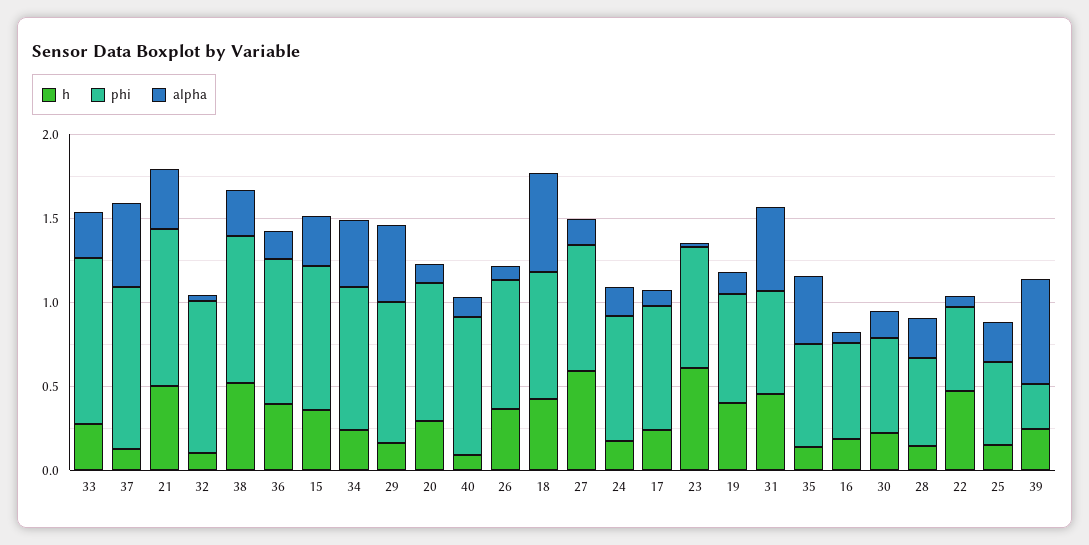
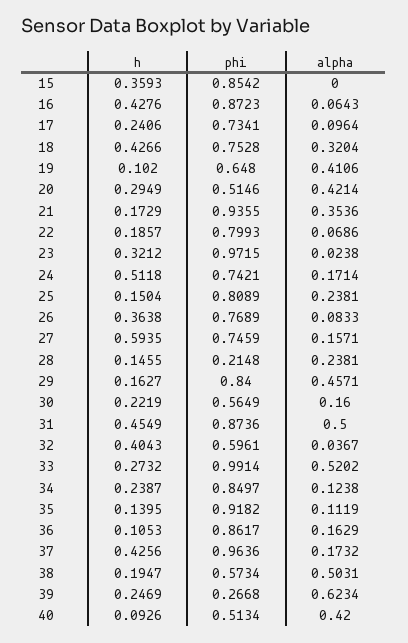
  {
    "h": {
      "33": 0.2732,
-     "37": 0.1,
+     "37": 0.4256,
-     "21": 0.5,
+     "21": 0.1729,
-     "32": 0.1,
+     "32": 0.4043,
-     "38": 0.5,
+     "38": 0.1947,
-     "36": 0.4,
+     "36": 0.1053,
      "15": 0.3593,
      "34": 0.2387,
      "29": 0.1627,
      "20": 0.2949,
      "40": 0.0926,
      "26": 0.3638,
      "18": 0.4266,
      "27": 0.5935,
-     "24": 0.2,
+     "24": 0.5118,
      "17": 0.2406,
-     "23": 0.6,
+     "23": 0.3212,
-     "19": 0.4,
+     "19": 0.102,
      "31": 0.4549,
      "35": 0.1395,
-     "16": 0.2,
+     "16": 0.4276,
      "30": 0.2219,
      "28": 0.1455,
-     "22": 0.5,
+     "22": 0.1857,
      "25": 0.1504,
      "39": 0.2469
    },
    "phi": {
      "33": 0.9914,
      "37": 0.9636,
      "21": 0.9355,
-     "32": 0.9,
+     "32": 0.5961,
-     "38": 0.9,
+     "38": 0.5734,
      "36": 0.8617,
      "15": 0.8542,
      "34": 0.8497,
      "29": 0.84,
-     "20": 0.8,
+     "20": 0.5146,
-     "40": 0.8,
+     "40": 0.5134,
      "26": 0.7689,
      "18": 0.7528,
      "27": 0.7459,
      "24": 0.7421,
      "17": 0.7341,
-     "23": 0.7,
+     "23": 0.9715,
      "19": 0.648,
-     "31": 0.6,
+     "31": 0.8736,
-     "35": 0.6,
+     "35": 0.9182,
-     "16": 0.6,
+     "16": 0.8723,
      "30": 0.5649,
-     "28": 0.5,
+     "28": 0.2148,
-     "22": 0.5,
+     "22": 0.7993,
-     "25": 0.5,
+     "25": 0.8089,
      "39": 0.2668
    },
    "alpha": {
-     "33": 0.3,
+     "33": 0.5202,
-     "37": 0.5,
+     "37": 0.1732,
      "21": 0.3536,
      "32": 0.0367,
-     "38": 0.3,
+     "38": 0.5031,
      "36": 0.1629,
-     "15": 0.3,
+     "15": 0,
-     "34": 0.4,
+     "34": 0.1238,
      "29": 0.4571,
-     "20": 0.1,
+     "20": 0.4214,
-     "40": 0.1,
+     "40": 0.42,
      "26": 0.0833,
-     "18": 0.6,
+     "18": 0.3204,
      "27": 0.1571,
      "24": 0.1714,
      "17": 0.0964,
      "23": 0.0238,
-     "19": 0.1,
+     "19": 0.4106,
      "31": 0.5,
-     "35": 0.4,
+     "35": 0.1119,
      "16": 0.0643,
      "30": 0.16,
      "28": 0.2381,
      "22": 0.0686,
      "25": 0.2381,
      "39": 0.6234
    }
  }

